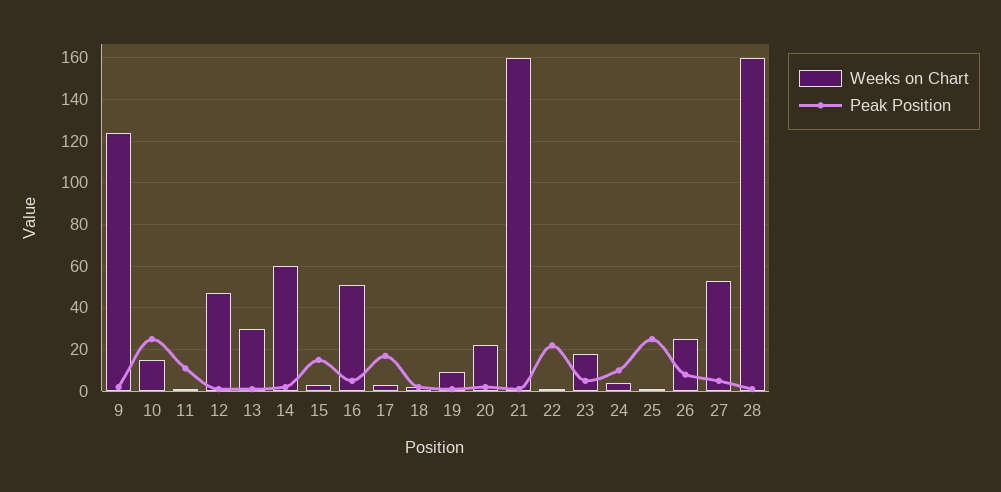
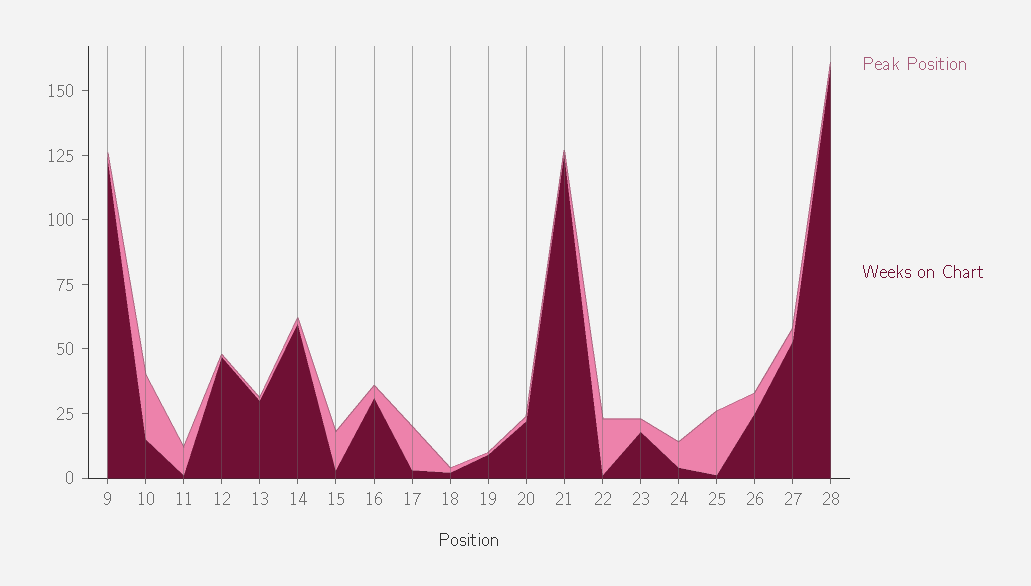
  {
    "Weeks on Chart": {
      "9": 125,
      "10": 15,
      "11": 0,
      "12": 45,
      "13": 30,
      "14": 60,
      "15": 5,
-     "16": 50,
+     "16": 30,
      "17": 5,
      "18": 0,
      "19": 10,
      "20": 20,
-     "21": 160,
+     "21": 125,
      "22": 0,
      "23": 20,
      "24": 5,
      "25": 0,
      "26": 25,
      "27": 55,
      "28": 160
    },
    "Peak Position": {
      "9": 0,
      "10": 25,
      "11": 10,
      "12": 0,
      "13": 0,
      "14": 0,
      "15": 15,
      "16": 5,
      "17": 15,
      "18": 0,
      "19": 0,
      "20": 0,
      "21": 0,
      "22": 20,
      "23": 5,
      "24": 10,
      "25": 25,
      "26": 10,
      "27": 5,
      "28": 0
    }
  }

